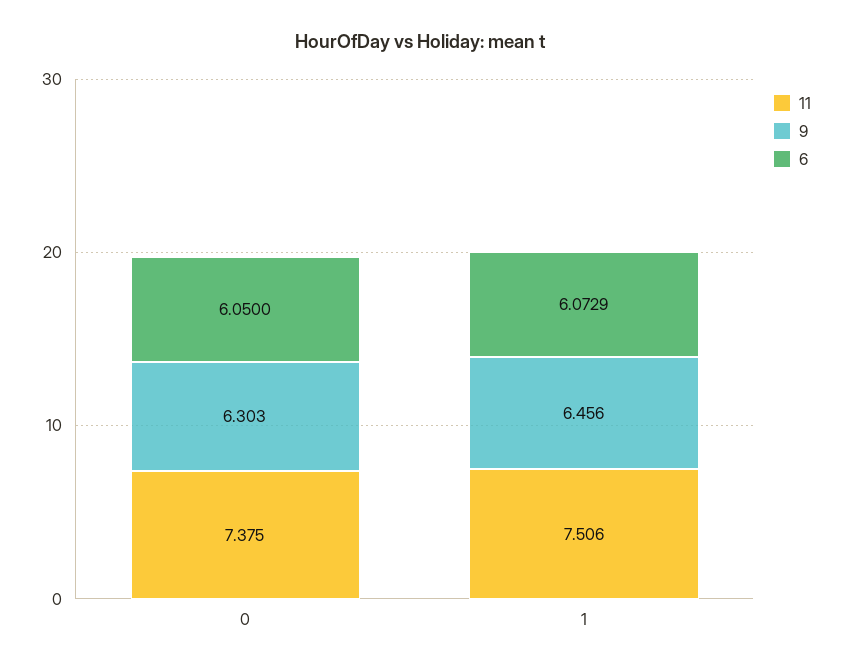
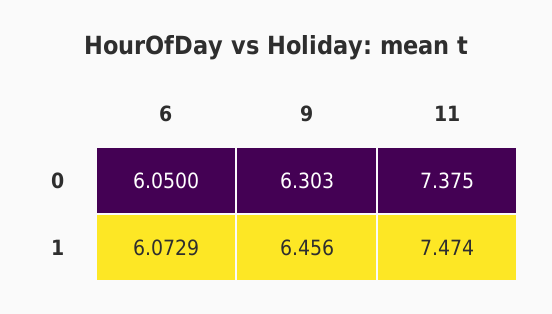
  {
    "11": {
      "0": 7.375,
-     "1": 7.506
+     "1": 7.474
    },
    "9": {
      "0": 6.303,
      "1": 6.456
    },
    "6": {
      "0": 6.05,
      "1": 6.0729
    }
  }

